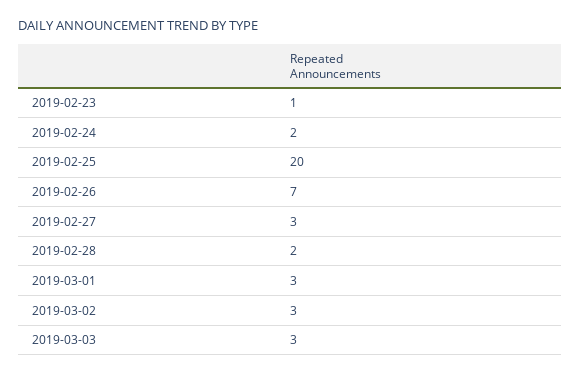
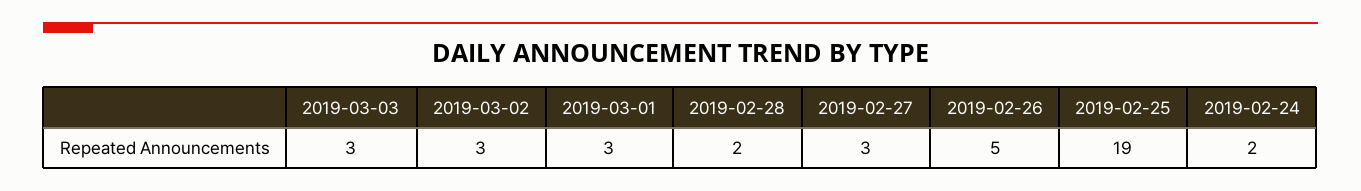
  {
-   "2019-02-23": 1,
    "2019-02-24": 2,
-   "2019-02-25": 20,
+   "2019-02-25": 19,
-   "2019-02-26": 7,
+   "2019-02-26": 5,
    "2019-02-27": 3,
    "2019-02-28": 2,
    "2019-03-01": 3,
    "2019-03-02": 3,
    "2019-03-03": 3
  }

